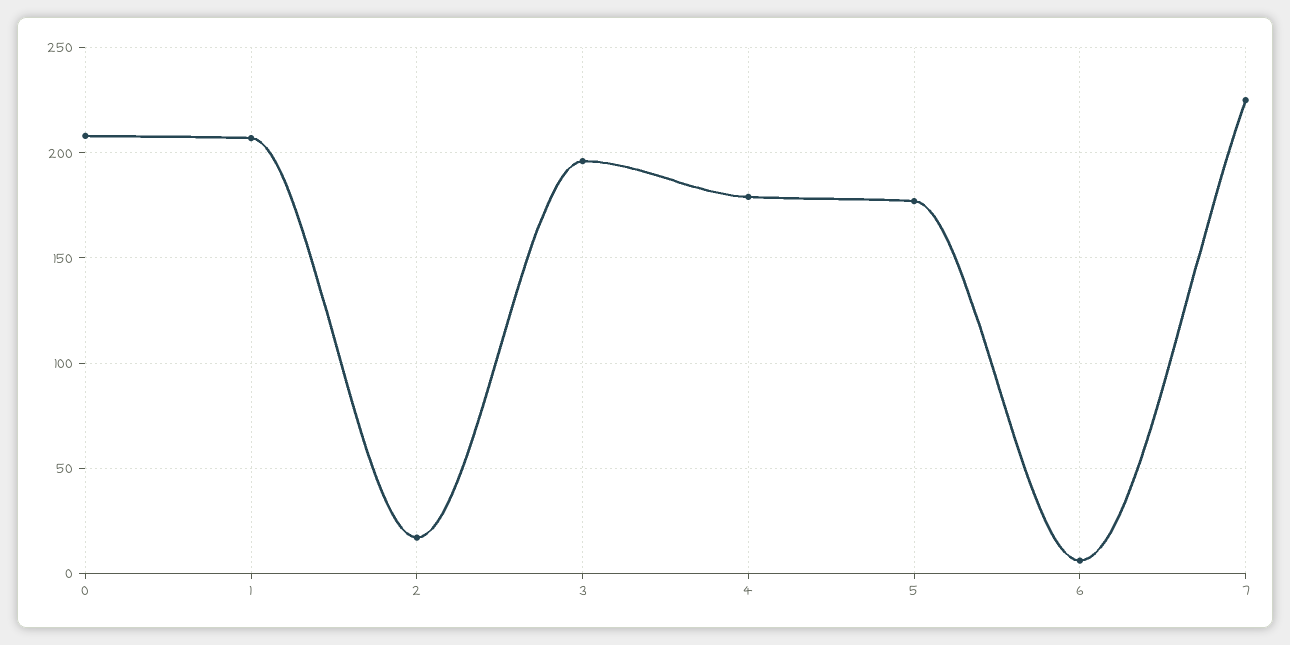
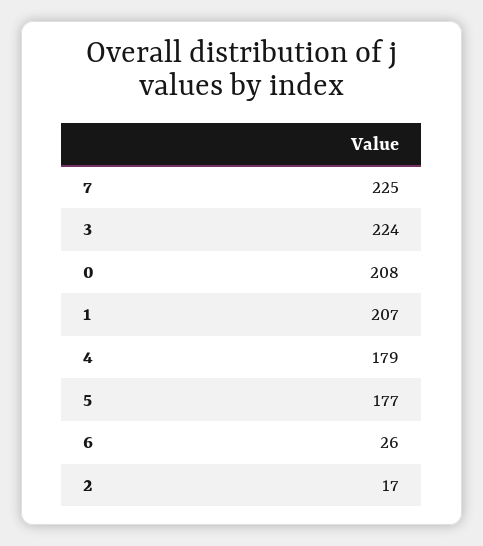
  {
    "0": 208,
    "1": 207,
    "2": 17,
-   "3": 195,
+   "3": 224,
    "4": 179,
    "5": 177,
-   "6": 5,
+   "6": 26,
    "7": 225
  }

